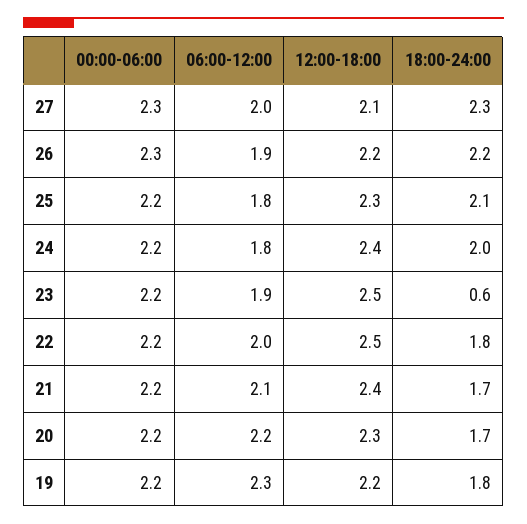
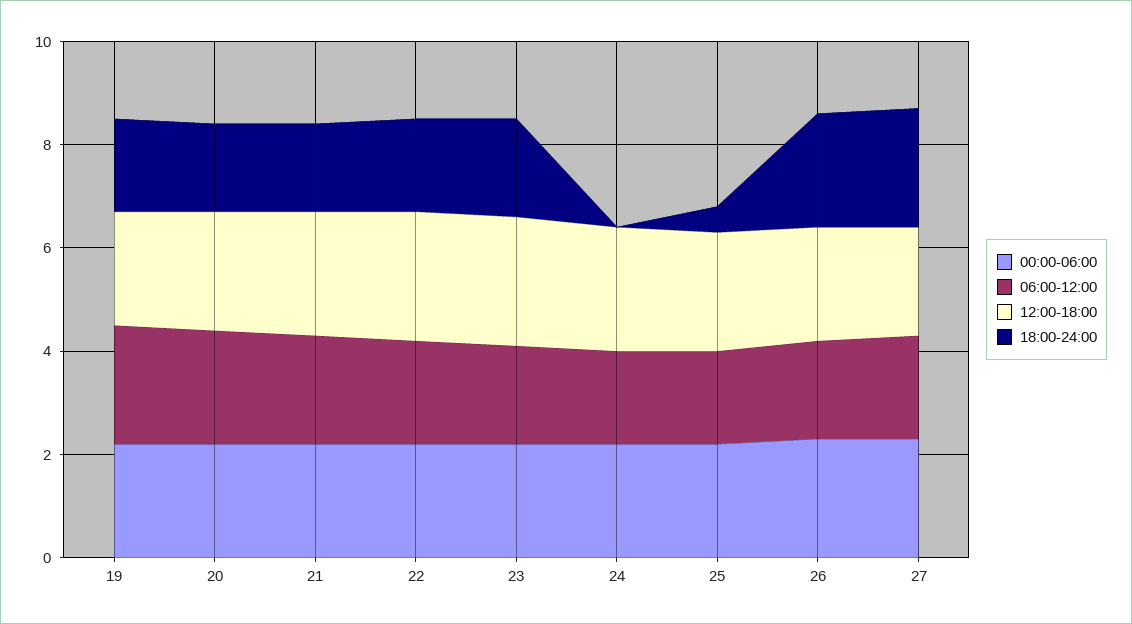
  {
    "00:00-06:00": {
      "27": 2.3,
      "26": 2.3,
      "25": 2.2,
      "24": 2.2,
      "23": 2.2,
      "22": 2.2,
      "21": 2.2,
      "20": 2.2,
      "19": 2.2
    },
    "06:00-12:00": {
      "27": 2,
      "26": 1.9,
      "25": 1.8,
      "24": 1.8,
      "23": 1.9,
      "22": 2,
      "21": 2.1,
      "20": 2.2,
      "19": 2.3
    },
    "12:00-18:00": {
      "27": 2.1,
      "26": 2.2,
      "25": 2.3,
      "24": 2.4,
      "23": 2.5,
      "22": 2.5,
      "21": 2.4,
      "20": 2.3,
      "19": 2.2
    },
    "18:00-24:00": {
      "27": 2.3,
      "26": 2.2,
-     "25": 2.1,
+     "25": 0.5,
-     "24": 2,
+     "24": 0,
-     "23": 0.6,
+     "23": 2,
      "22": 1.8,
      "21": 1.7,
      "20": 1.7,
      "19": 1.8
    }
  }

